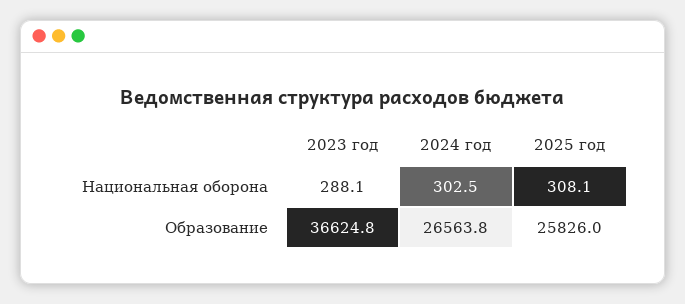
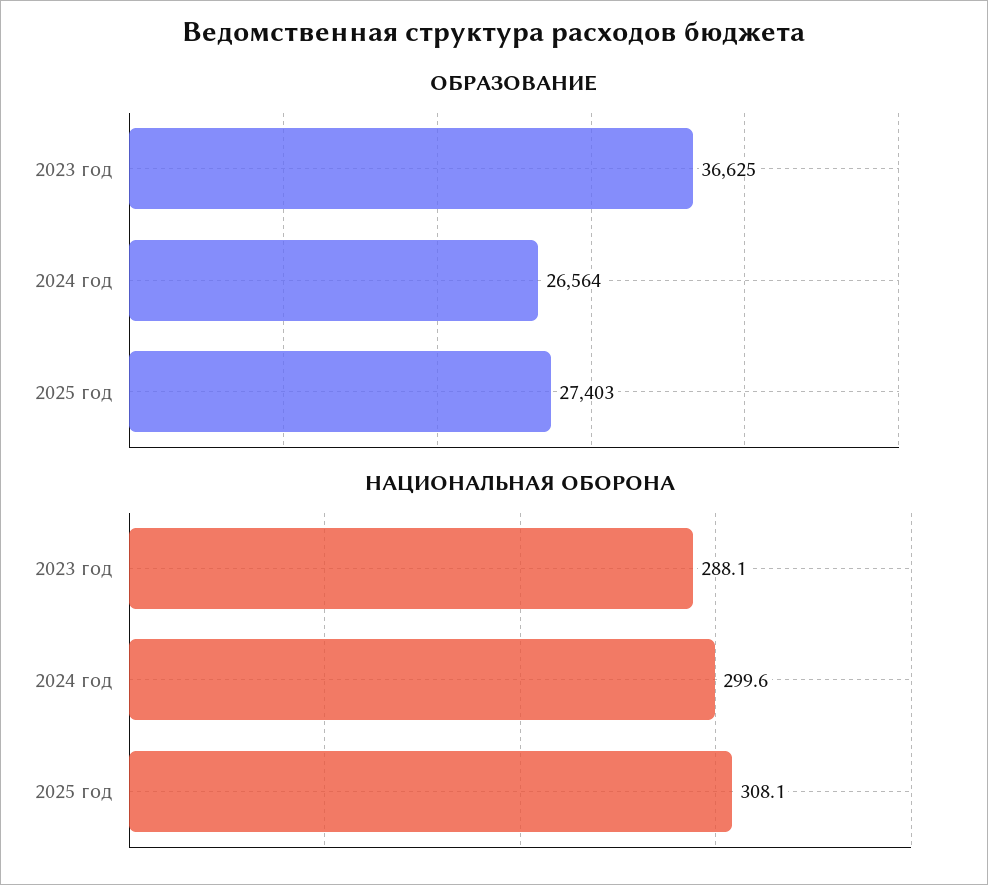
  {
    "Национальная оборона": {
      "2023 год": 288.1,
-     "2024 год": 302.5,
+     "2024 год": 299.6,
      "2025 год": 308.1
    },
    "Образование": {
      "2023 год": 36624.8,
      "2024 год": 26563.8,
-     "2025 год": 25826
+     "2025 год": 27403
    }
  }

